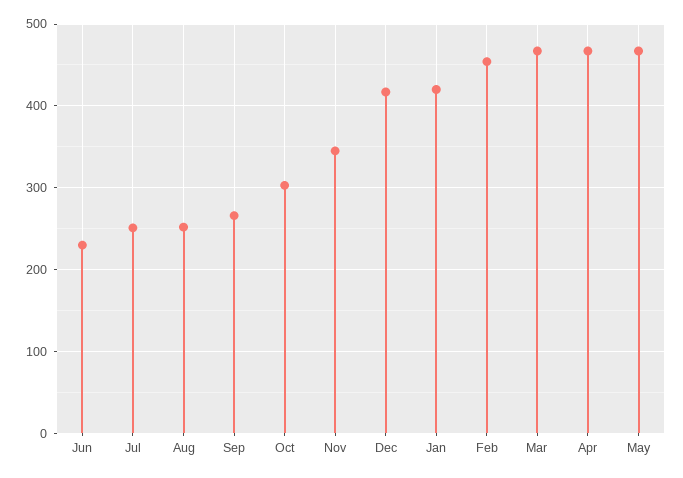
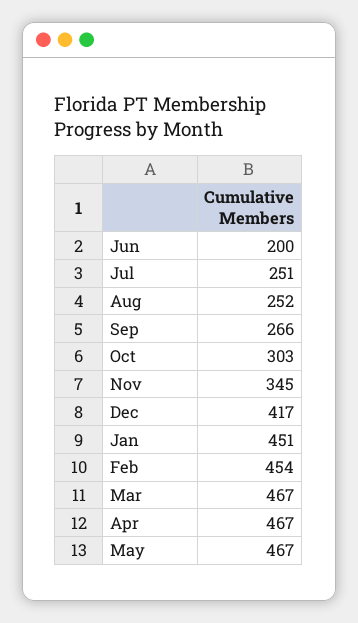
  {
-   "Jun": 230,
+   "Jun": 200,
    "Jul": 251,
    "Aug": 252,
    "Sep": 266,
    "Oct": 303,
    "Nov": 345,
    "Dec": 417,
-   "Jan": 420,
+   "Jan": 451,
    "Feb": 454,
    "Mar": 467,
    "Apr": 467,
    "May": 467
  }

